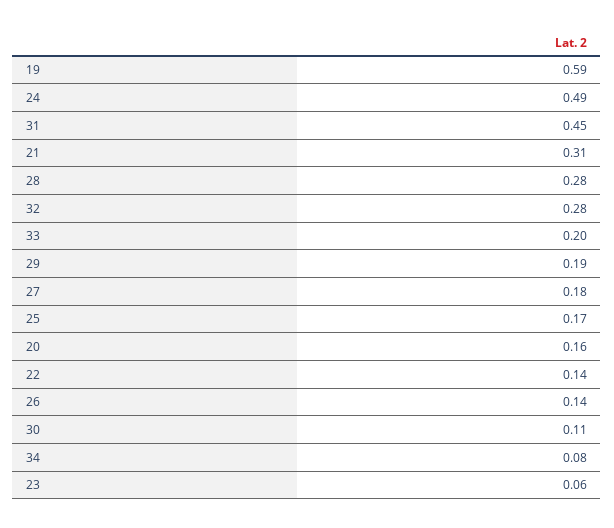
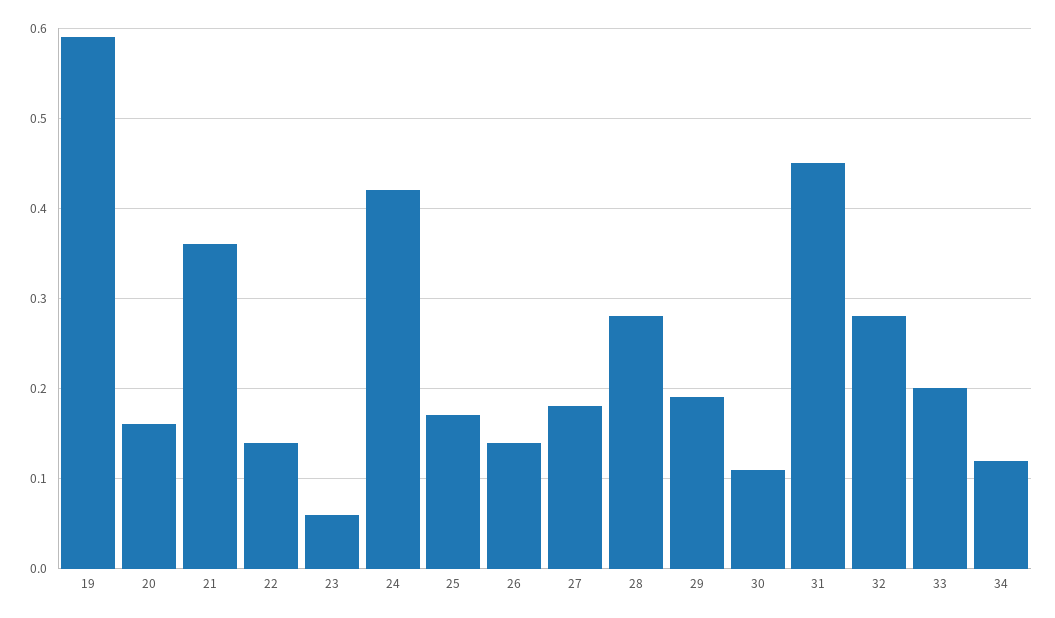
  {
    "19": 0.59,
-   "24": 0.49,
+   "24": 0.42,
    "31": 0.45,
-   "21": 0.31,
+   "21": 0.36,
    "28": 0.28,
    "32": 0.28,
    "33": 0.2,
    "29": 0.19,
    "27": 0.18,
    "25": 0.17,
    "20": 0.16,
    "22": 0.14,
    "26": 0.14,
    "30": 0.11,
-   "34": 0.08,
+   "34": 0.12,
    "23": 0.06
  }

